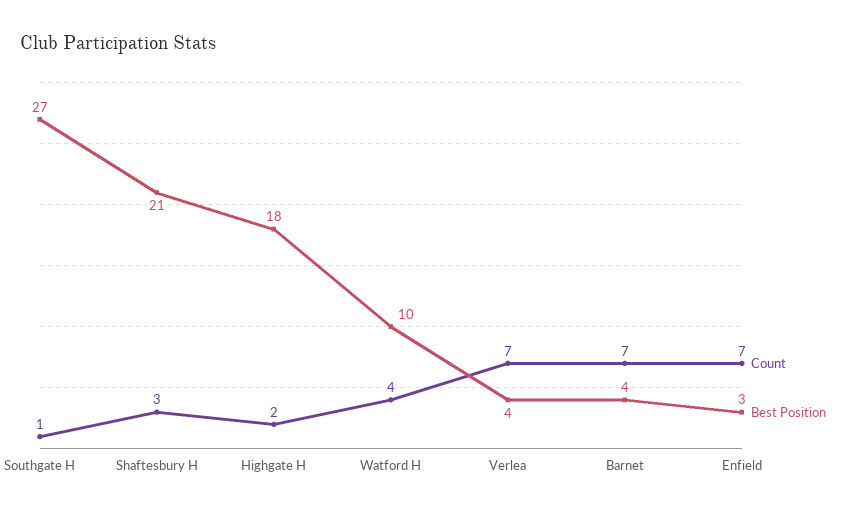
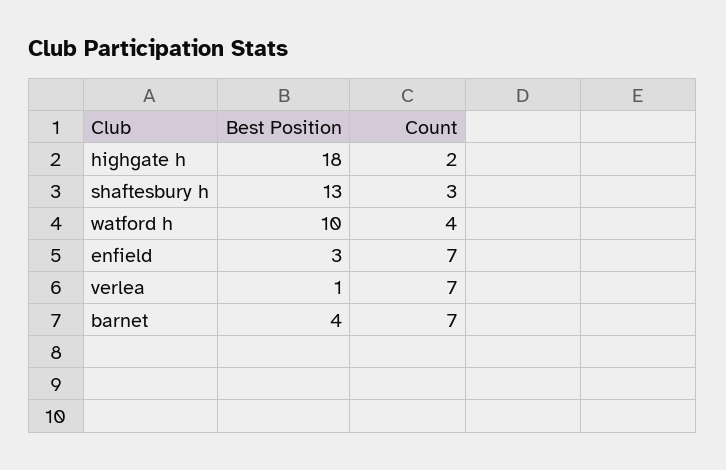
  {
    "Count": {
-     "Southgate H": 1,
      "Shaftesbury H": 3,
      "Highgate H": 2,
      "Watford H": 4,
      "Verlea": 7,
      "Barnet": 7,
      "Enfield": 7
    },
    "Best Position": {
-     "Southgate H": 27,
-     "Shaftesbury H": 21,
+     "Shaftesbury H": 13,
      "Highgate H": 18,
      "Watford H": 10,
-     "Verlea": 4,
+     "Verlea": 1,
      "Barnet": 4,
      "Enfield": 3
    }
  }

